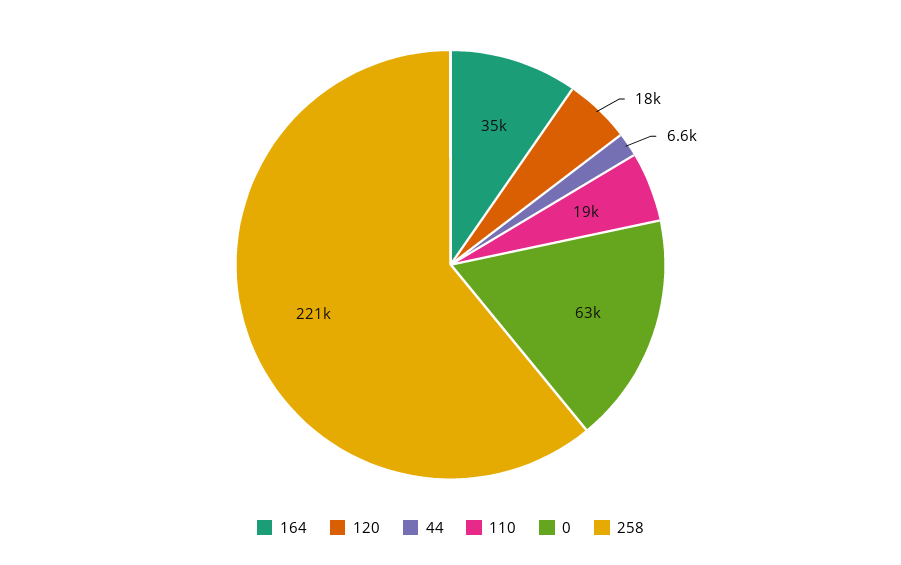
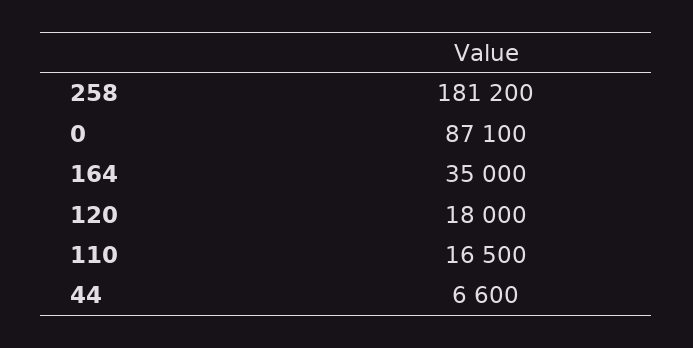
  {
    "164": 35000,
    "120": 18000,
    "44": 6600,
-   "110": 19000,
+   "110": 16500,
-   "0": 63000,
+   "0": 87100,
-   "258": 221000
+   "258": 181200
  }

